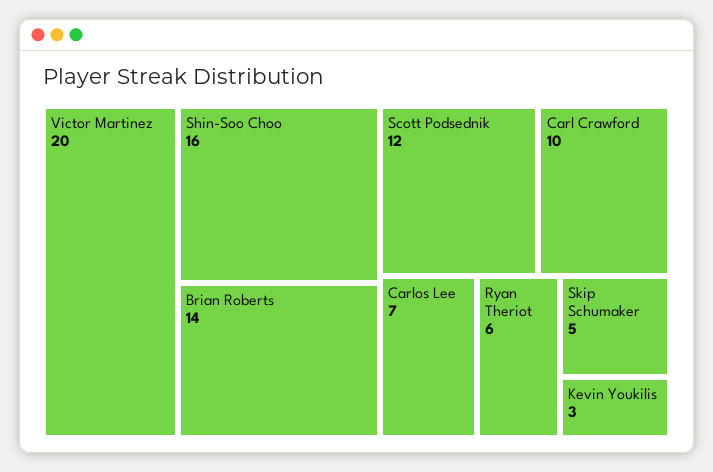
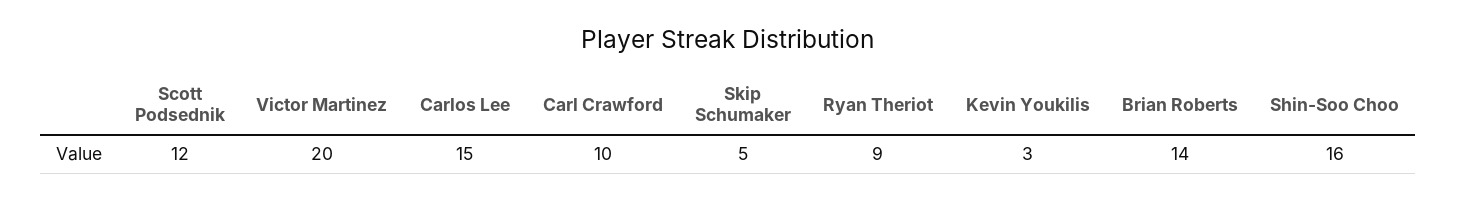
  {
    "Victor Martinez": 20,
    "Shin-Soo Choo": 16,
    "Brian Roberts": 14,
    "Scott Podsednik": 12,
    "Carl Crawford": 10,
-   "Carlos Lee": 7,
+   "Carlos Lee": 15,
-   "Ryan Theriot": 6,
+   "Ryan Theriot": 9,
    "Skip Schumaker": 5,
    "Kevin Youkilis": 3
  }

